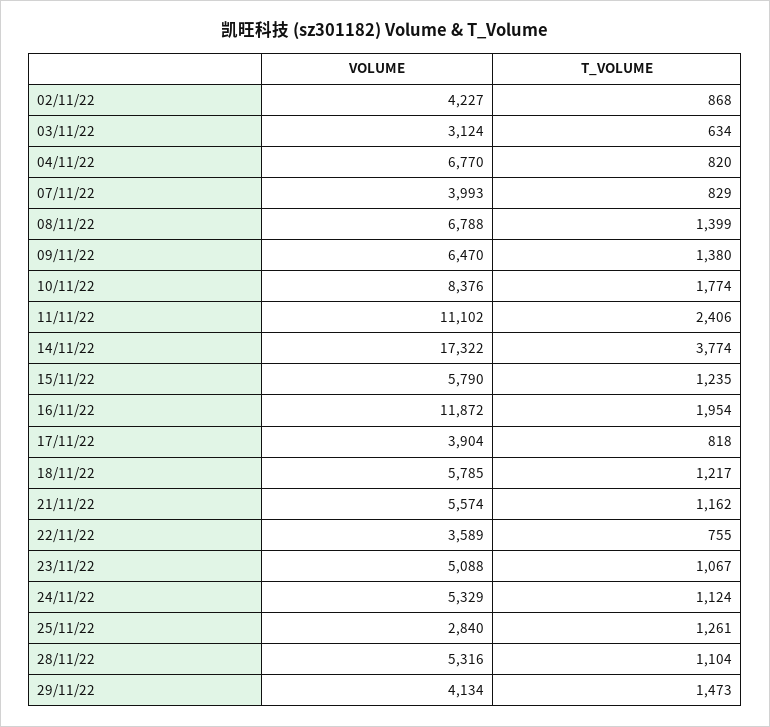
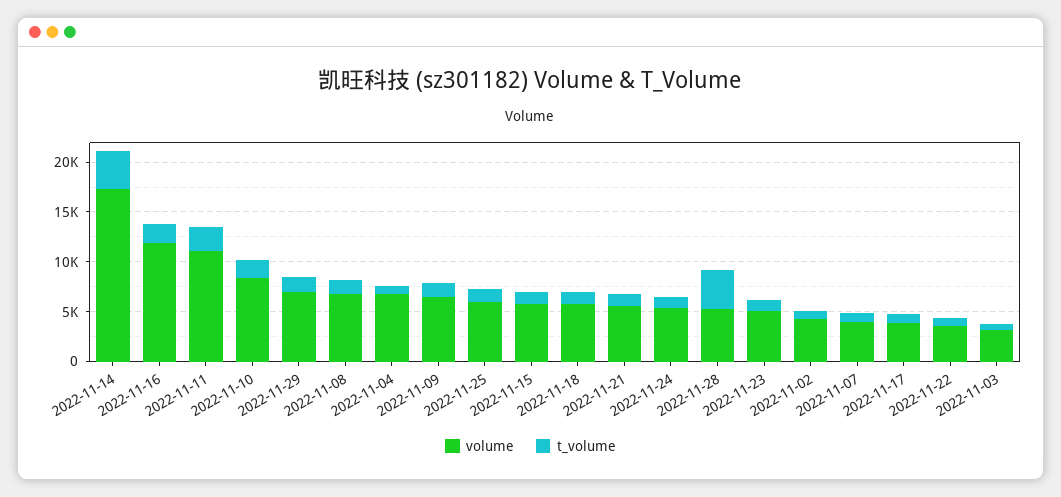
  {
    "VOLUME": {
      "02/11/22": 4227,
      "03/11/22": 3124,
      "04/11/22": 6770,
      "07/11/22": 3993,
      "08/11/22": 6788,
      "09/11/22": 6470,
      "10/11/22": 8376,
      "11/11/22": 11102,
      "14/11/22": 17322,
      "15/11/22": 5790,
      "16/11/22": 11872,
      "17/11/22": 3904,
      "18/11/22": 5785,
      "21/11/22": 5574,
      "22/11/22": 3589,
      "23/11/22": 5088,
      "24/11/22": 5329,
-     "25/11/22": 2840,
+     "25/11/22": 6000,
      "28/11/22": 5316,
-     "29/11/22": 4134
+     "29/11/22": 7000
    },
    "T_VOLUME": {
      "02/11/22": 868,
      "03/11/22": 634,
      "04/11/22": 820,
      "07/11/22": 829,
      "08/11/22": 1399,
      "09/11/22": 1380,
      "10/11/22": 1774,
      "11/11/22": 2406,
      "14/11/22": 3774,
      "15/11/22": 1235,
      "16/11/22": 1954,
      "17/11/22": 818,
      "18/11/22": 1217,
      "21/11/22": 1162,
      "22/11/22": 755,
      "23/11/22": 1067,
      "24/11/22": 1124,
      "25/11/22": 1261,
-     "28/11/22": 1104,
+     "28/11/22": 4000,
      "29/11/22": 1473
    }
  }

